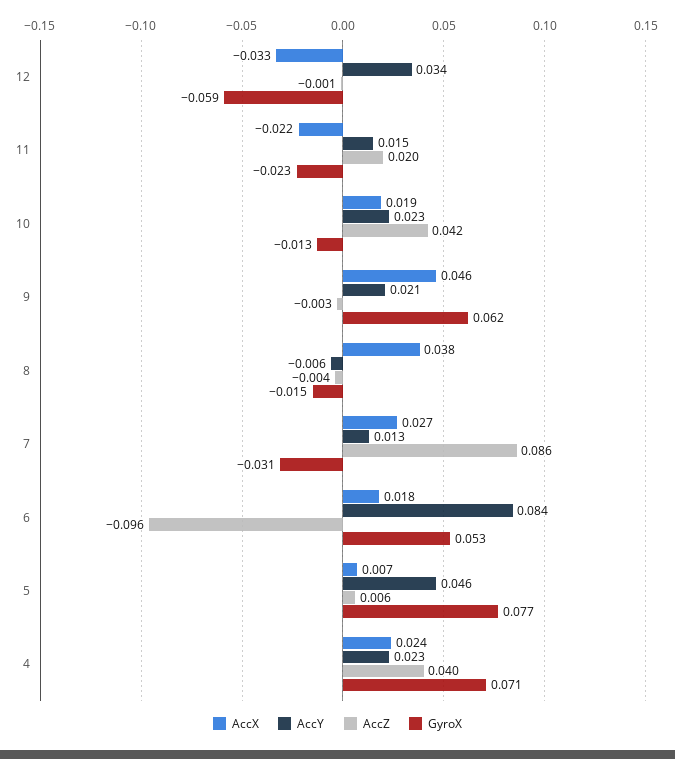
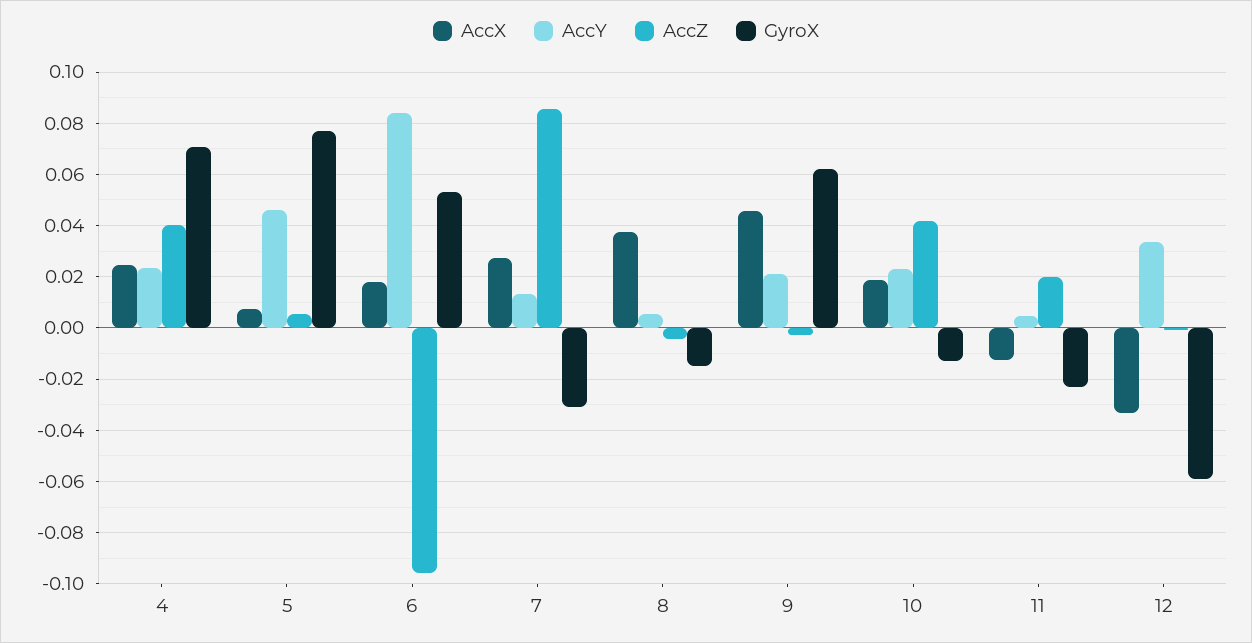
  {
    "AccX": {
      "12": -0.033,
-     "11": -0.022,
+     "11": -0.0125,
      "10": 0.019,
      "9": 0.046,
      "8": 0.038,
      "7": 0.027,
      "6": 0.018,
      "5": 0.007,
      "4": 0.024
    },
    "AccY": {
      "12": 0.034,
-     "11": 0.015,
+     "11": 0.005,
      "10": 0.023,
      "9": 0.021,
-     "8": -0.006,
+     "8": 0.005,
      "7": 0.013,
      "6": 0.084,
      "5": 0.046,
      "4": 0.023
    },
    "AccZ": {
      "12": -0.001,
      "11": 0.02,
      "10": 0.042,
      "9": -0.003,
      "8": -0.004,
      "7": 0.086,
      "6": -0.096,
      "5": 0.006,
      "4": 0.04
    },
    "GyroX": {
      "12": -0.059,
      "11": -0.023,
      "10": -0.013,
      "9": 0.062,
      "8": -0.015,
      "7": -0.031,
      "6": 0.053,
      "5": 0.077,
      "4": 0.071
    }
  }

